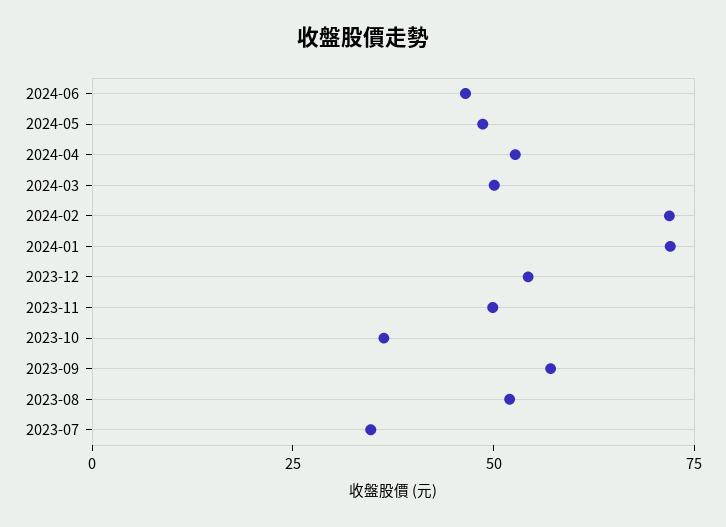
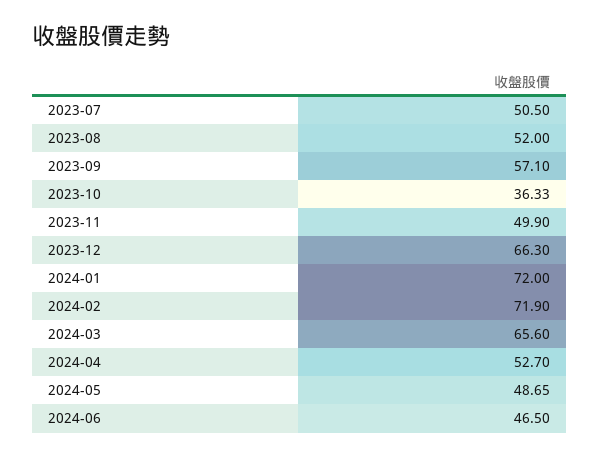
  {
    "2024-06": 46.5,
    "2024-05": 48.65,
    "2024-04": 52.7,
-   "2024-03": 50,
+   "2024-03": 65.6,
    "2024-02": 71.9,
    "2024-01": 72,
-   "2023-12": 55,
+   "2023-12": 66.3,
    "2023-11": 49.9,
    "2023-10": 36.33,
    "2023-09": 57.1,
    "2023-08": 52,
-   "2023-07": 35
+   "2023-07": 50.5
  }

